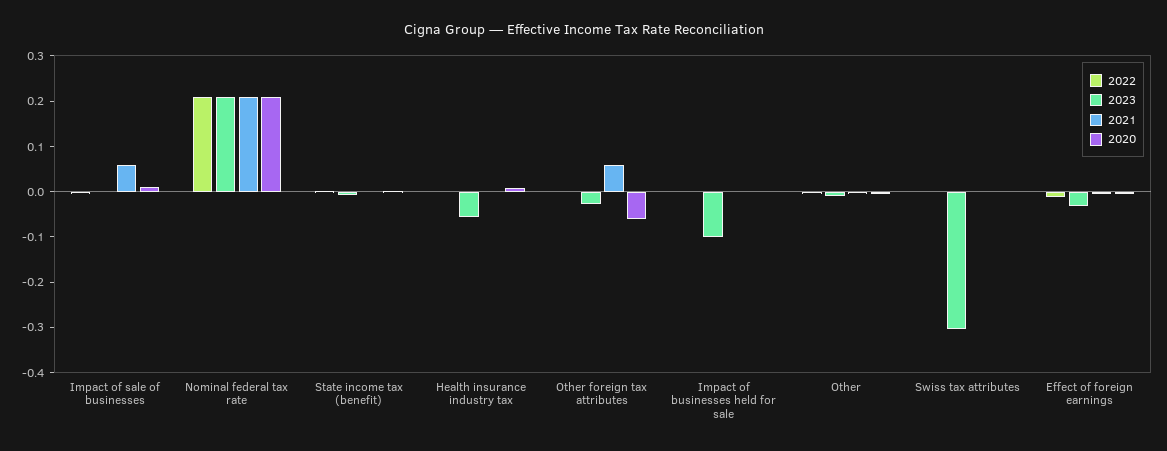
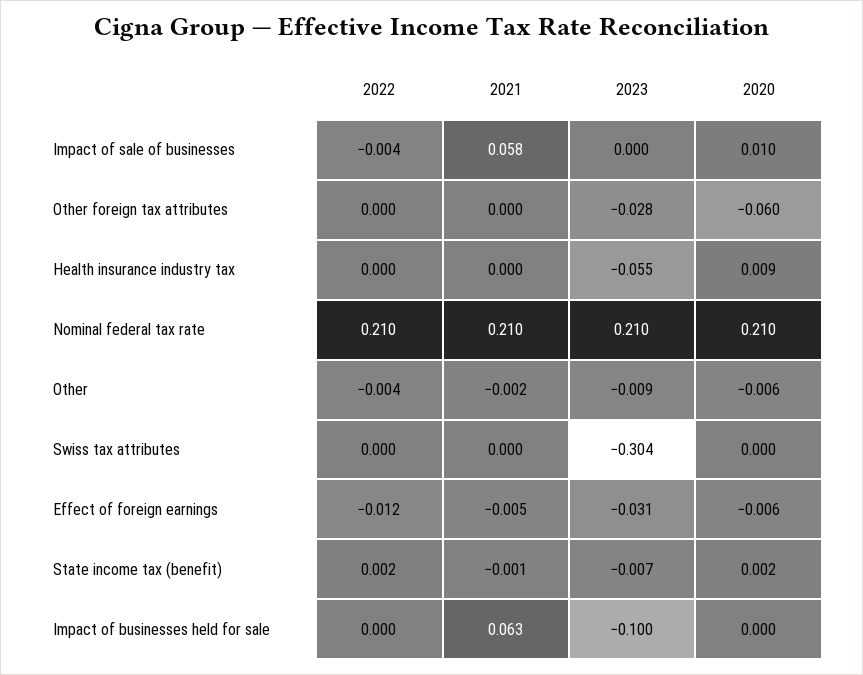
  {
    "2022": {
      "Impact of sale of businesses": -0.004,
      "Nominal federal tax rate": 0.21,
      "State income tax (benefit)": 0.002,
      "Health insurance industry tax": 0,
      "Other foreign tax attributes": 0,
      "Impact of businesses held for sale": 0,
      "Other": -0.004,
      "Swiss tax attributes": 0,
      "Effect of foreign earnings": -0.012
    },
    "2023": {
      "Impact of sale of businesses": 0,
      "Nominal federal tax rate": 0.21,
      "State income tax (benefit)": -0.007,
      "Health insurance industry tax": -0.055,
      "Other foreign tax attributes": -0.028,
      "Impact of businesses held for sale": -0.1,
      "Other": -0.009,
      "Swiss tax attributes": -0.304,
      "Effect of foreign earnings": -0.031
    },
    "2021": {
      "Impact of sale of businesses": 0.058,
      "Nominal federal tax rate": 0.21,
      "State income tax (benefit)": -0.001,
      "Health insurance industry tax": 0,
-     "Other foreign tax attributes": 0.06,
+     "Other foreign tax attributes": 0,
-     "Impact of businesses held for sale": 0,
+     "Impact of businesses held for sale": 0.063,
      "Other": -0.002,
      "Swiss tax attributes": 0,
      "Effect of foreign earnings": -0.005
    },
    "2020": {
      "Impact of sale of businesses": 0.01,
      "Nominal federal tax rate": 0.21,
      "State income tax (benefit)": 0.002,
      "Health insurance industry tax": 0.009,
      "Other foreign tax attributes": -0.06,
      "Impact of businesses held for sale": 0,
      "Other": -0.006,
      "Swiss tax attributes": 0,
      "Effect of foreign earnings": -0.006
    }
  }

